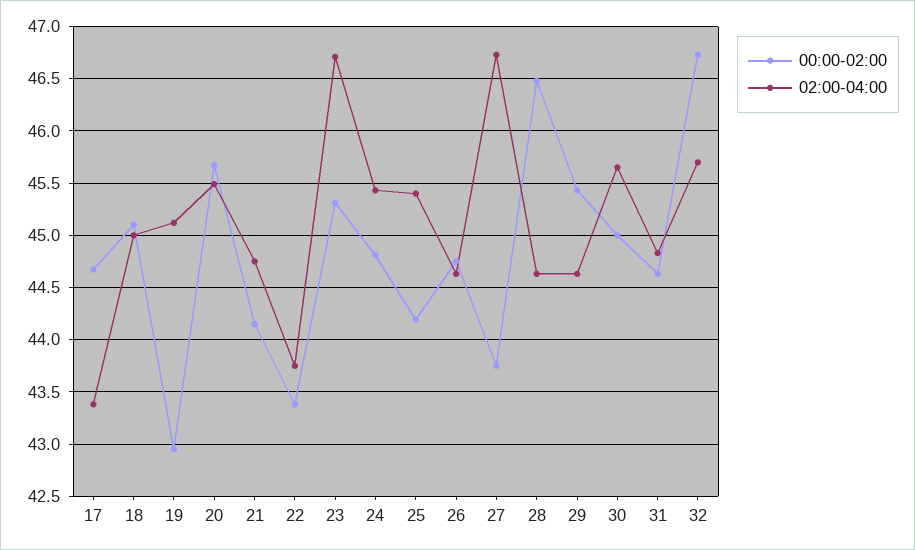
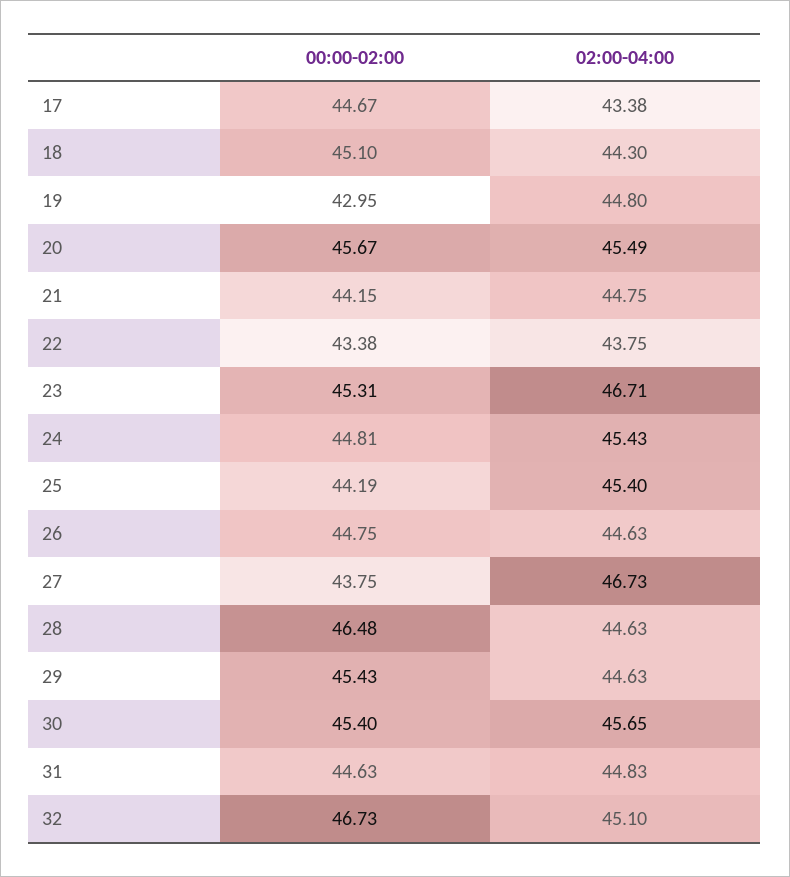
  {
    "00:00-02:00": {
      "17": 44.67,
      "18": 45.1,
      "19": 42.95,
      "20": 45.67,
      "21": 44.15,
      "22": 43.38,
      "23": 45.31,
      "24": 44.81,
      "25": 44.19,
      "26": 44.75,
      "27": 43.75,
      "28": 46.48,
      "29": 45.43,
-     "30": 45,
+     "30": 45.4,
      "31": 44.63,
      "32": 46.73
    },
    "02:00-04:00": {
      "17": 43.38,
-     "18": 45,
+     "18": 44.3,
-     "19": 45.1,
+     "19": 44.8,
      "20": 45.49,
      "21": 44.75,
      "22": 43.75,
      "23": 46.71,
      "24": 45.43,
      "25": 45.4,
      "26": 44.63,
      "27": 46.73,
      "28": 44.63,
      "29": 44.63,
      "30": 45.65,
      "31": 44.83,
-     "32": 45.7
+     "32": 45.1
    }
  }

